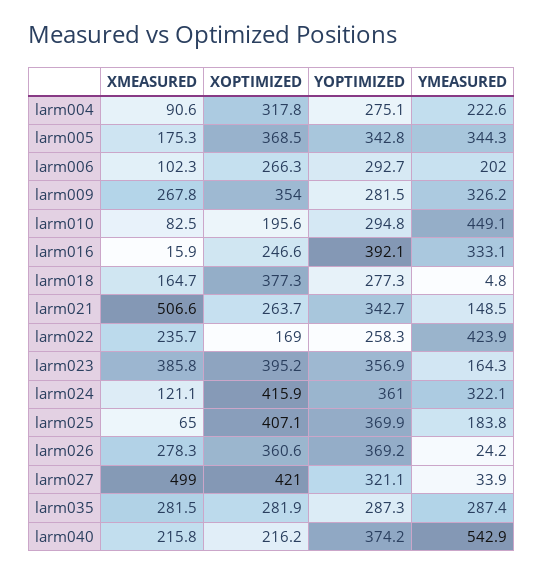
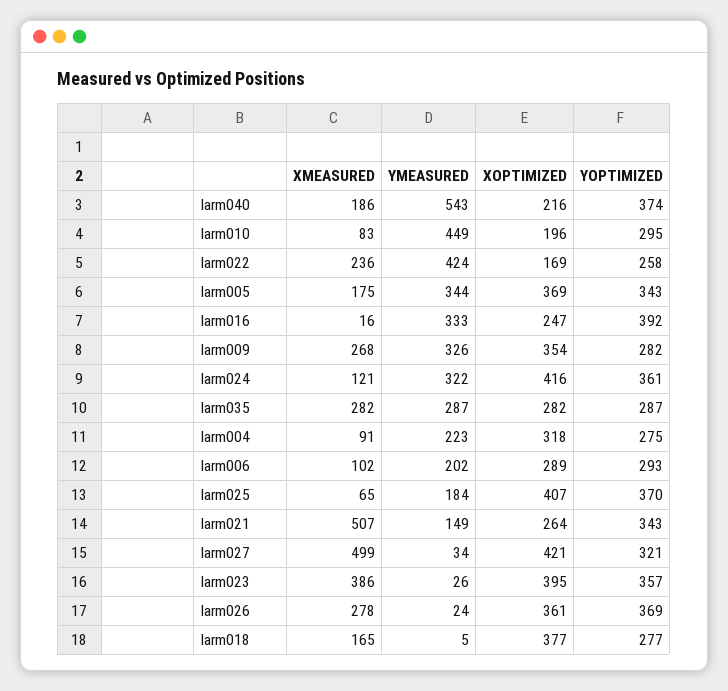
  {
    "XMEASURED": {
      "larm004": 90.6,
      "larm005": 175.3,
      "larm006": 102.3,
      "larm009": 267.8,
      "larm010": 82.5,
      "larm016": 15.9,
      "larm018": 164.7,
      "larm021": 506.6,
      "larm022": 235.7,
      "larm023": 385.8,
      "larm024": 121.1,
      "larm025": 65,
      "larm026": 278.3,
      "larm027": 499,
      "larm035": 281.5,
-     "larm040": 215.8
+     "larm040": 186
    },
    "XOPTIMIZED": {
      "larm004": 317.8,
      "larm005": 368.5,
-     "larm006": 266.3,
+     "larm006": 289,
      "larm009": 354,
      "larm010": 195.6,
      "larm016": 246.6,
      "larm018": 377.3,
      "larm021": 263.7,
      "larm022": 169,
      "larm023": 395.2,
      "larm024": 415.9,
      "larm025": 407.1,
      "larm026": 360.6,
      "larm027": 421,
      "larm035": 281.9,
      "larm040": 216.2
    },
    "YOPTIMIZED": {
      "larm004": 275.1,
      "larm005": 342.8,
      "larm006": 292.7,
      "larm009": 281.5,
      "larm010": 294.8,
      "larm016": 392.1,
      "larm018": 277.3,
      "larm021": 342.7,
      "larm022": 258.3,
      "larm023": 356.9,
      "larm024": 361,
      "larm025": 369.9,
      "larm026": 369.2,
      "larm027": 321.1,
      "larm035": 287.3,
      "larm040": 374.2
    },
    "YMEASURED": {
      "larm004": 222.6,
      "larm005": 344.3,
      "larm006": 202,
      "larm009": 326.2,
      "larm010": 449.1,
      "larm016": 333.1,
      "larm018": 4.8,
      "larm021": 148.5,
      "larm022": 423.9,
-     "larm023": 164.3,
+     "larm023": 26,
      "larm024": 322.1,
      "larm025": 183.8,
      "larm026": 24.2,
      "larm027": 33.9,
      "larm035": 287.4,
      "larm040": 542.9
    }
  }

